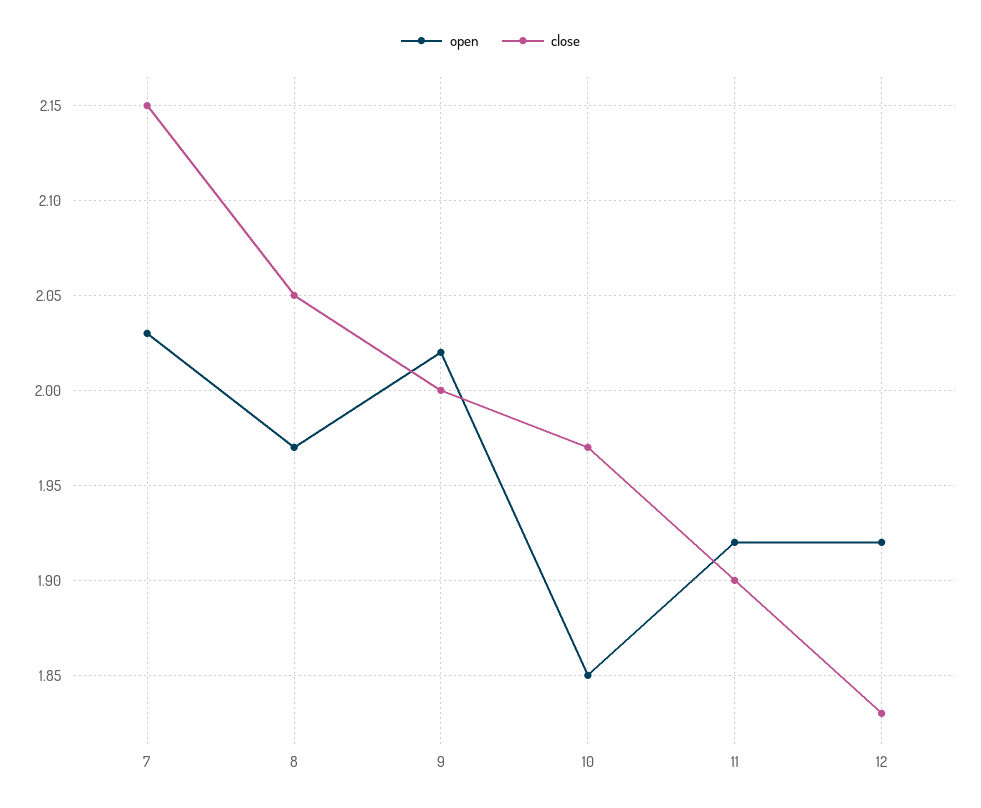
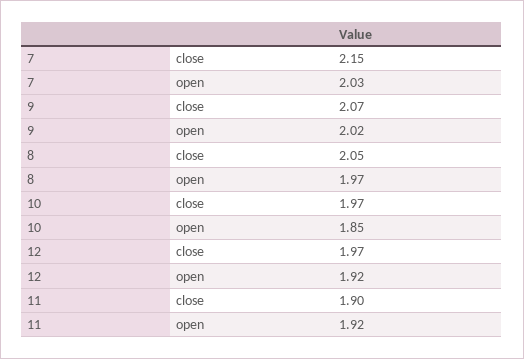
  {
    "open": {
      "7": 2.03,
      "8": 1.97,
      "9": 2.02,
      "10": 1.85,
      "11": 1.92,
      "12": 1.92
    },
    "close": {
      "7": 2.15,
      "8": 2.05,
-     "9": 2,
+     "9": 2.07,
      "10": 1.97,
      "11": 1.9,
-     "12": 1.83
+     "12": 1.97
    }
  }

